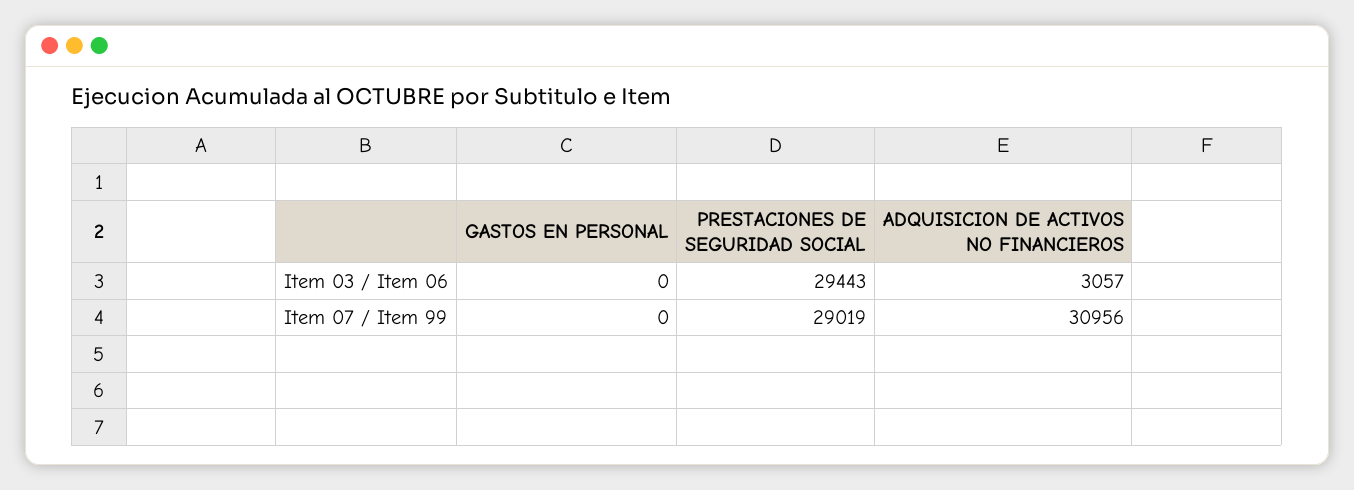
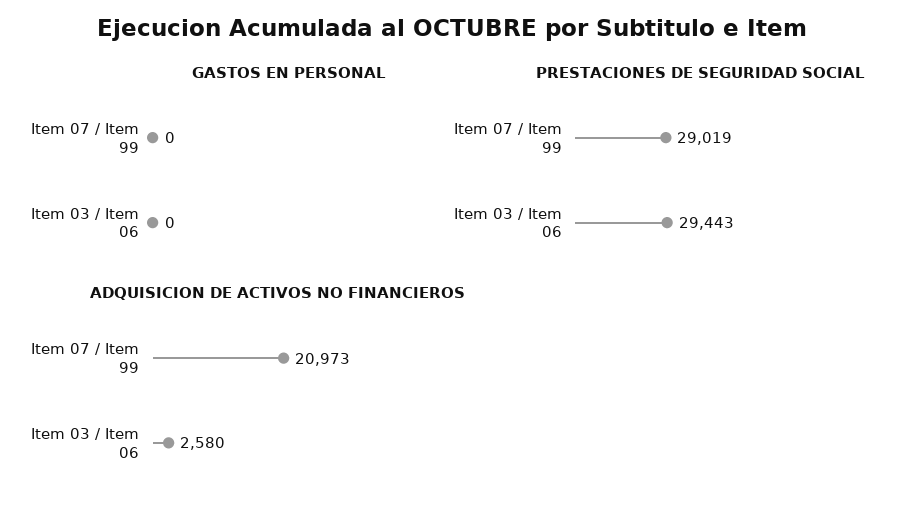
  {
    "GASTOS EN PERSONAL": {
      "Item 03 / Item 06": 0,
      "Item 07 / Item 99": 0
    },
    "PRESTACIONES DE SEGURIDAD SOCIAL": {
      "Item 03 / Item 06": 29443,
      "Item 07 / Item 99": 29019
    },
    "ADQUISICION DE ACTIVOS NO FINANCIEROS": {
-     "Item 03 / Item 06": 3057,
+     "Item 03 / Item 06": 2580,
-     "Item 07 / Item 99": 30956
+     "Item 07 / Item 99": 20973
    }
  }

